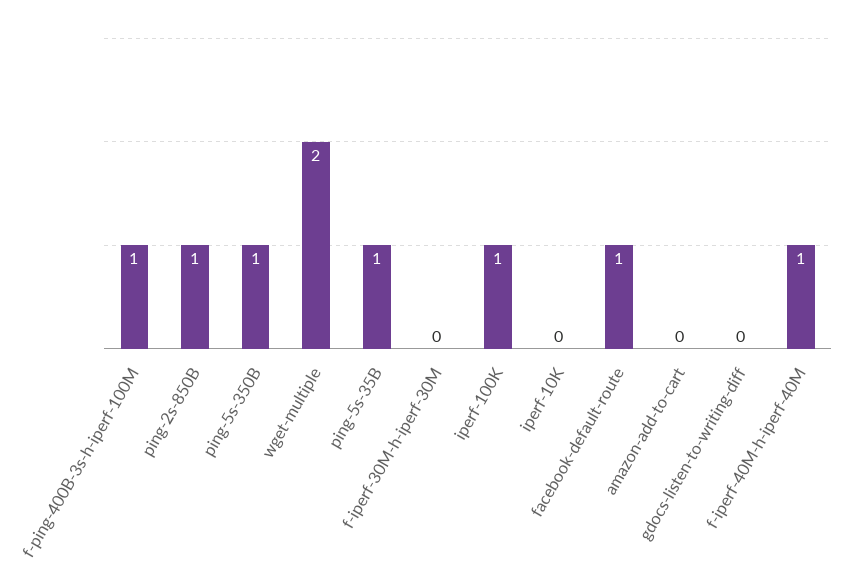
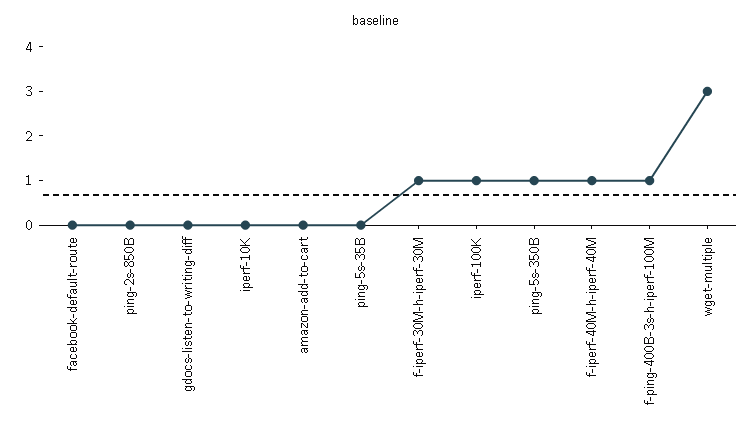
  {
    "f-ping-400B-3s-h-iperf-100M": 1,
-   "ping-2s-850B": 1,
+   "ping-2s-850B": 0,
    "ping-5s-350B": 1,
-   "wget-multiple": 2,
+   "wget-multiple": 3,
-   "ping-5s-35B": 1,
+   "ping-5s-35B": 0,
-   "f-iperf-30M-h-iperf-30M": 0,
+   "f-iperf-30M-h-iperf-30M": 1,
    "iperf-100K": 1,
    "iperf-10K": 0,
-   "facebook-default-route": 1,
+   "facebook-default-route": 0,
    "amazon-add-to-cart": 0,
    "gdocs-listen-to-writing-diff": 0,
    "f-iperf-40M-h-iperf-40M": 1
  }

